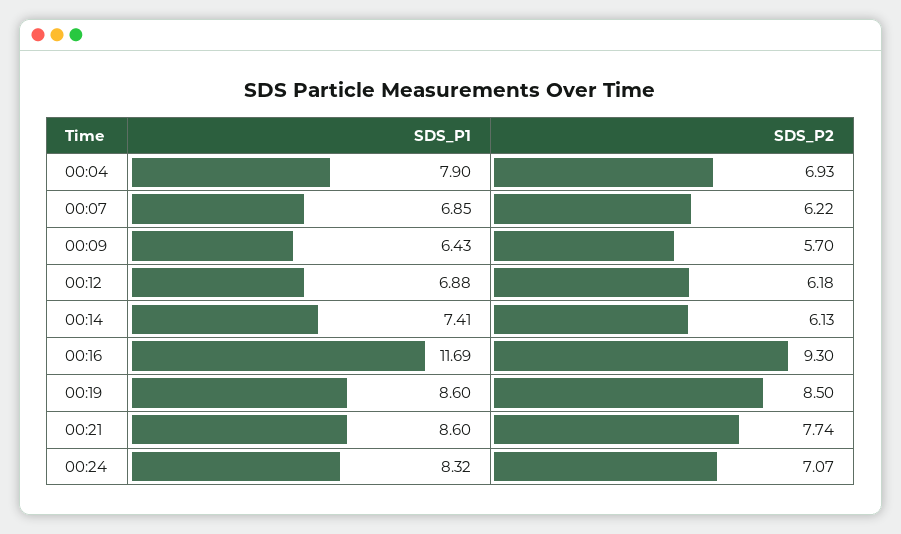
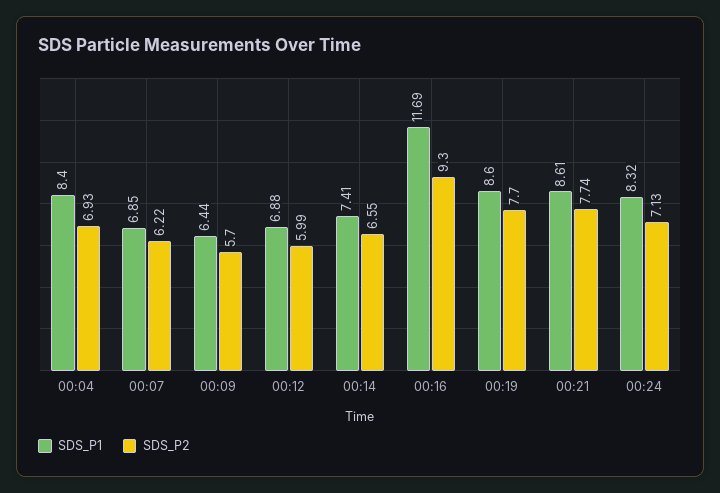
  {
    "SDS_P1": {
-     "00:04": 7.9,
+     "00:04": 8.4,
      "00:07": 6.85,
-     "00:09": 6.43,
+     "00:09": 6.44,
      "00:12": 6.88,
      "00:14": 7.41,
      "00:16": 11.69,
      "00:19": 8.6,
-     "00:21": 8.6,
+     "00:21": 8.61,
      "00:24": 8.32
    },
    "SDS_P2": {
      "00:04": 6.93,
      "00:07": 6.22,
      "00:09": 5.7,
-     "00:12": 6.18,
+     "00:12": 5.99,
-     "00:14": 6.13,
+     "00:14": 6.55,
      "00:16": 9.3,
-     "00:19": 8.5,
+     "00:19": 7.7,
      "00:21": 7.74,
-     "00:24": 7.07
+     "00:24": 7.13
    }
  }

